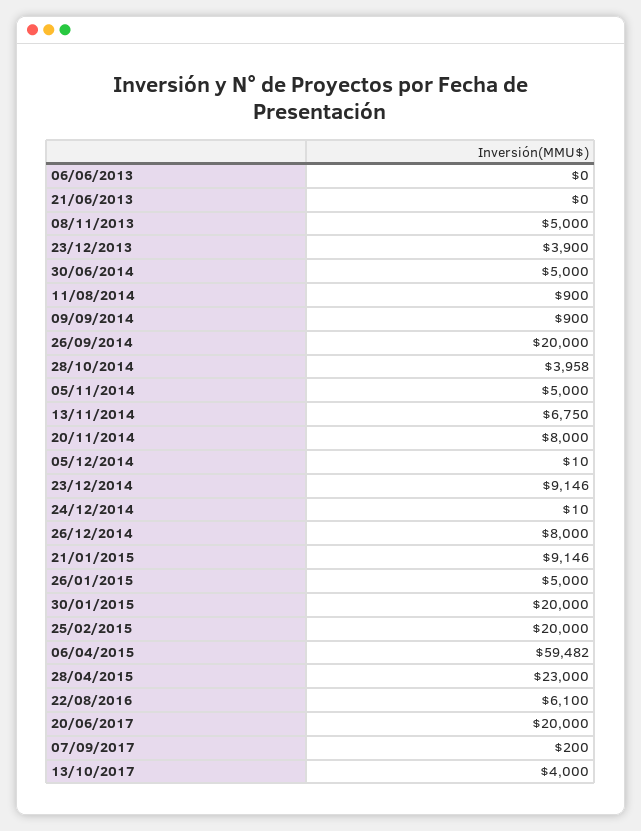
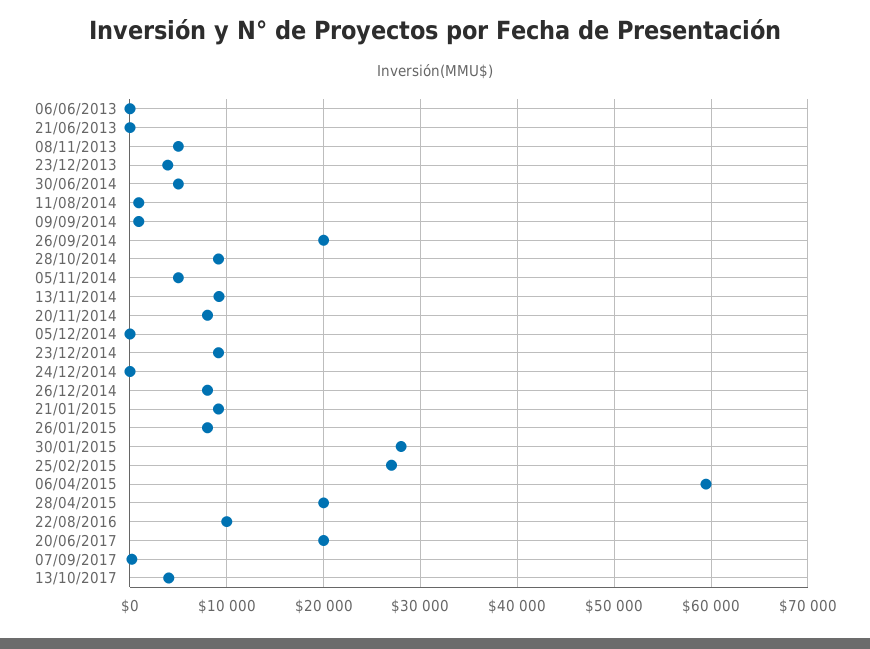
  {
    "06/06/2013": 0,
    "21/06/2013": 0,
    "08/11/2013": 5000,
    "23/12/2013": 3900,
    "30/06/2014": 5000,
    "11/08/2014": 900,
    "09/09/2014": 900,
    "26/09/2014": 20000,
-   "28/10/2014": 3958,
+   "28/10/2014": 9000,
    "05/11/2014": 5000,
-   "13/11/2014": 6750,
+   "13/11/2014": 9000,
    "20/11/2014": 8000,
    "05/12/2014": 10,
    "23/12/2014": 9146,
    "24/12/2014": 10,
    "26/12/2014": 8000,
    "21/01/2015": 9146,
-   "26/01/2015": 5000,
+   "26/01/2015": 8000,
-   "30/01/2015": 20000,
+   "30/01/2015": 28000,
-   "25/02/2015": 20000,
+   "25/02/2015": 27000,
    "06/04/2015": 59482,
-   "28/04/2015": 23000,
+   "28/04/2015": 20000,
-   "22/08/2016": 6100,
+   "22/08/2016": 10000,
    "20/06/2017": 20000,
    "07/09/2017": 200,
    "13/10/2017": 4000
  }

